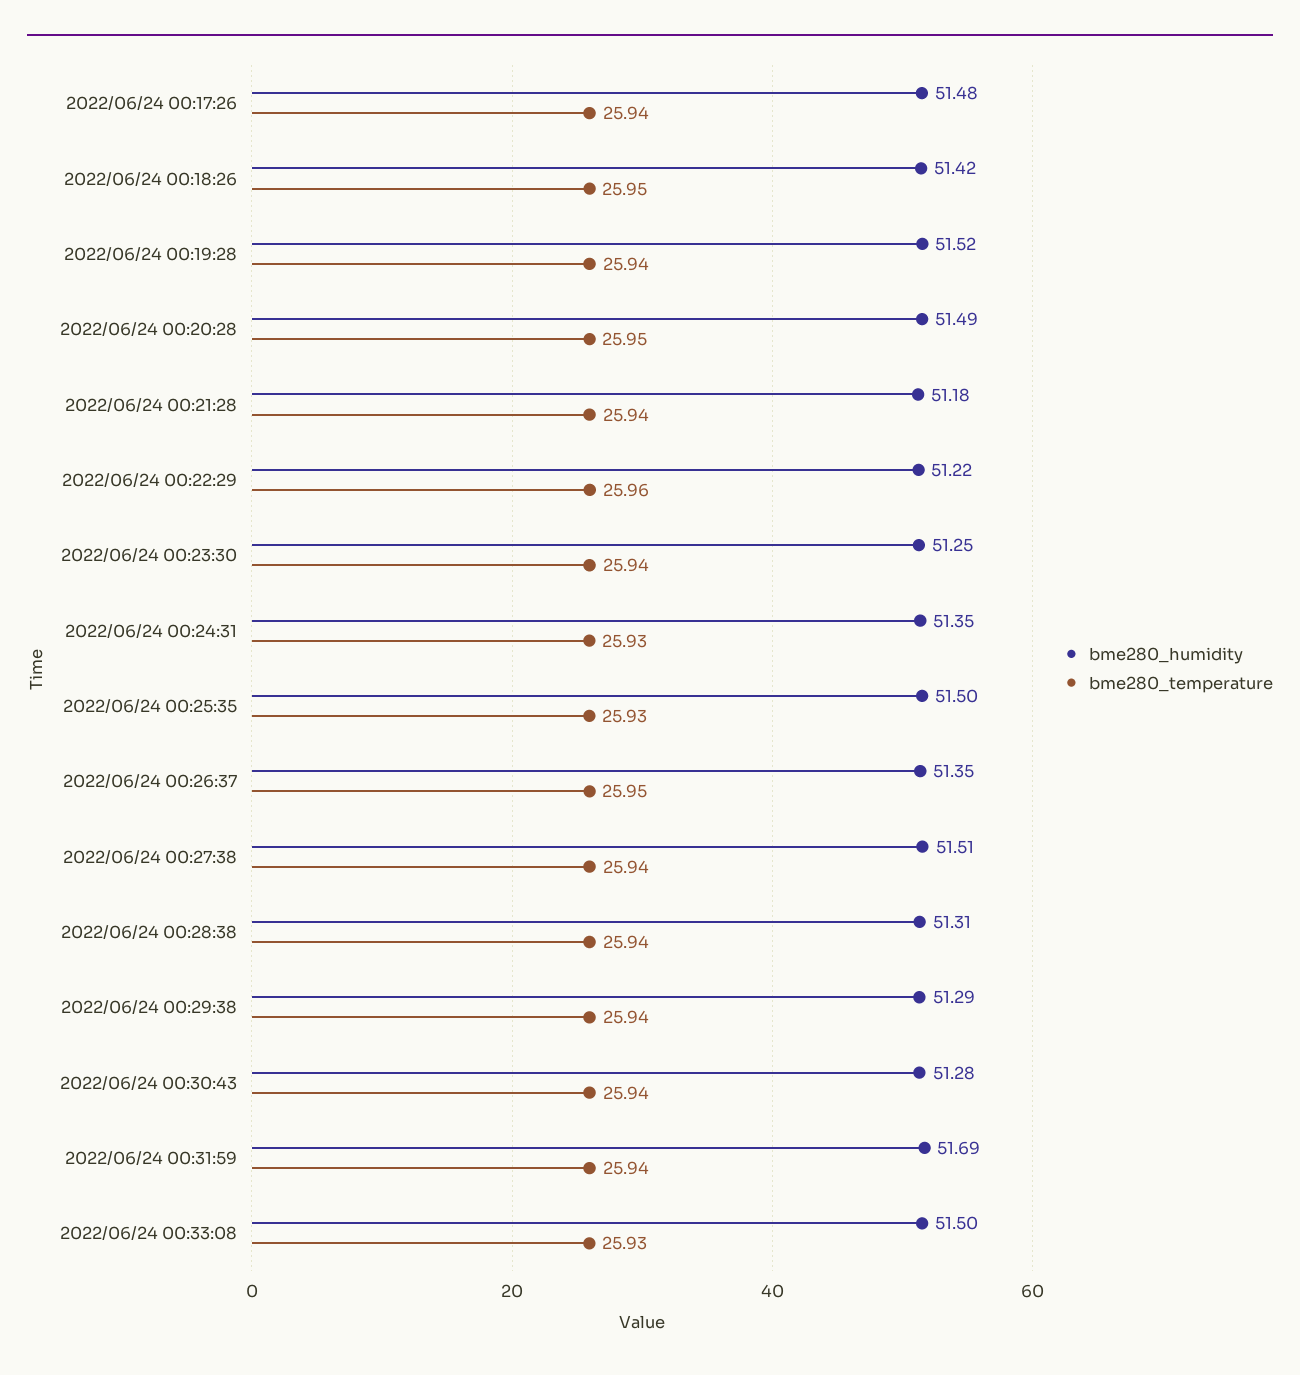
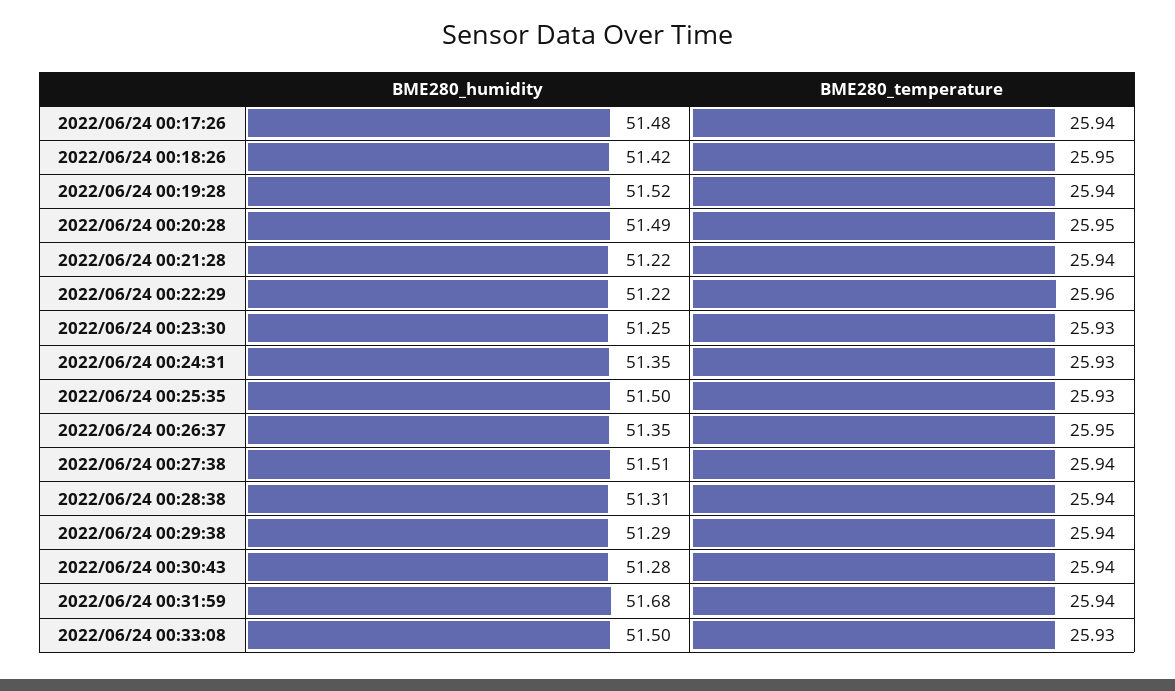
  {
    "bme280_humidity": {
      "2022/06/24 00:17:26": 51.48,
      "2022/06/24 00:18:26": 51.42,
      "2022/06/24 00:19:28": 51.52,
      "2022/06/24 00:20:28": 51.49,
-     "2022/06/24 00:21:28": 51.18,
+     "2022/06/24 00:21:28": 51.22,
      "2022/06/24 00:22:29": 51.22,
      "2022/06/24 00:23:30": 51.25,
      "2022/06/24 00:24:31": 51.35,
      "2022/06/24 00:25:35": 51.5,
      "2022/06/24 00:26:37": 51.35,
      "2022/06/24 00:27:38": 51.51,
      "2022/06/24 00:28:38": 51.31,
      "2022/06/24 00:29:38": 51.29,
      "2022/06/24 00:30:43": 51.28,
-     "2022/06/24 00:31:59": 51.69,
+     "2022/06/24 00:31:59": 51.68,
      "2022/06/24 00:33:08": 51.5
    },
    "bme280_temperature": {
      "2022/06/24 00:17:26": 25.94,
      "2022/06/24 00:18:26": 25.95,
      "2022/06/24 00:19:28": 25.94,
      "2022/06/24 00:20:28": 25.95,
      "2022/06/24 00:21:28": 25.94,
      "2022/06/24 00:22:29": 25.96,
-     "2022/06/24 00:23:30": 25.94,
+     "2022/06/24 00:23:30": 25.93,
      "2022/06/24 00:24:31": 25.93,
      "2022/06/24 00:25:35": 25.93,
      "2022/06/24 00:26:37": 25.95,
      "2022/06/24 00:27:38": 25.94,
      "2022/06/24 00:28:38": 25.94,
      "2022/06/24 00:29:38": 25.94,
      "2022/06/24 00:30:43": 25.94,
      "2022/06/24 00:31:59": 25.94,
      "2022/06/24 00:33:08": 25.93
    }
  }

